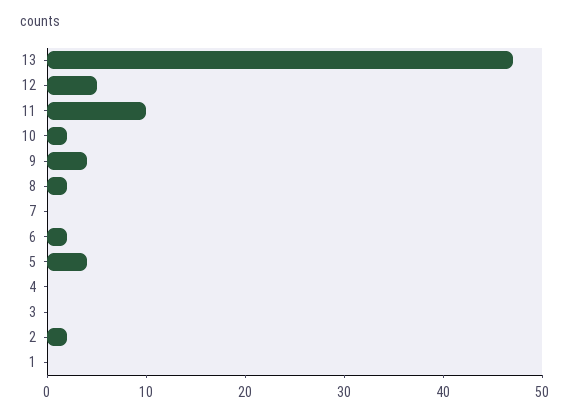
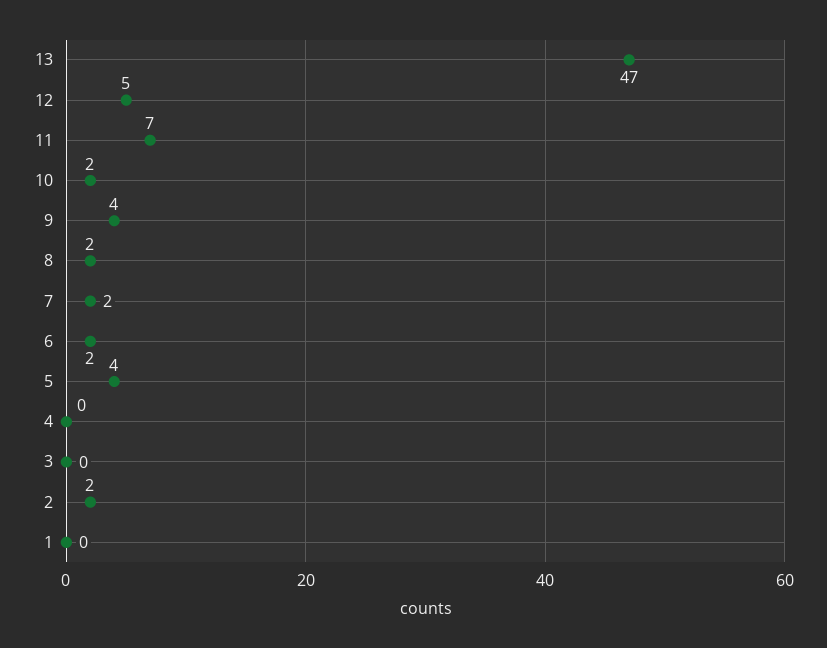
  {
    "13": 47,
    "12": 5,
-   "11": 10,
+   "11": 7,
    "10": 2,
    "9": 4,
    "8": 2,
-   "7": 0,
+   "7": 2,
    "6": 2,
    "5": 4,
    "4": 0,
    "3": 0,
    "2": 2,
    "1": 0
  }

